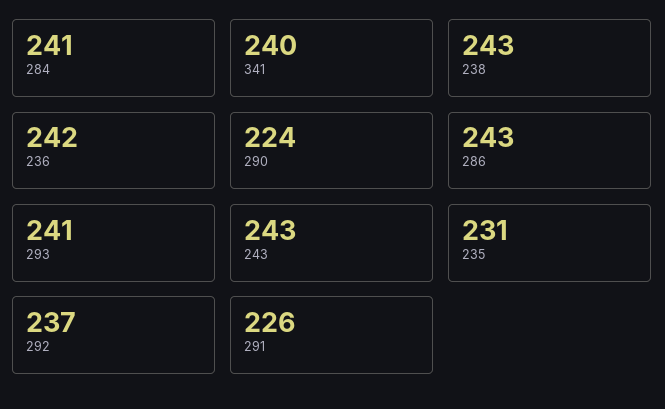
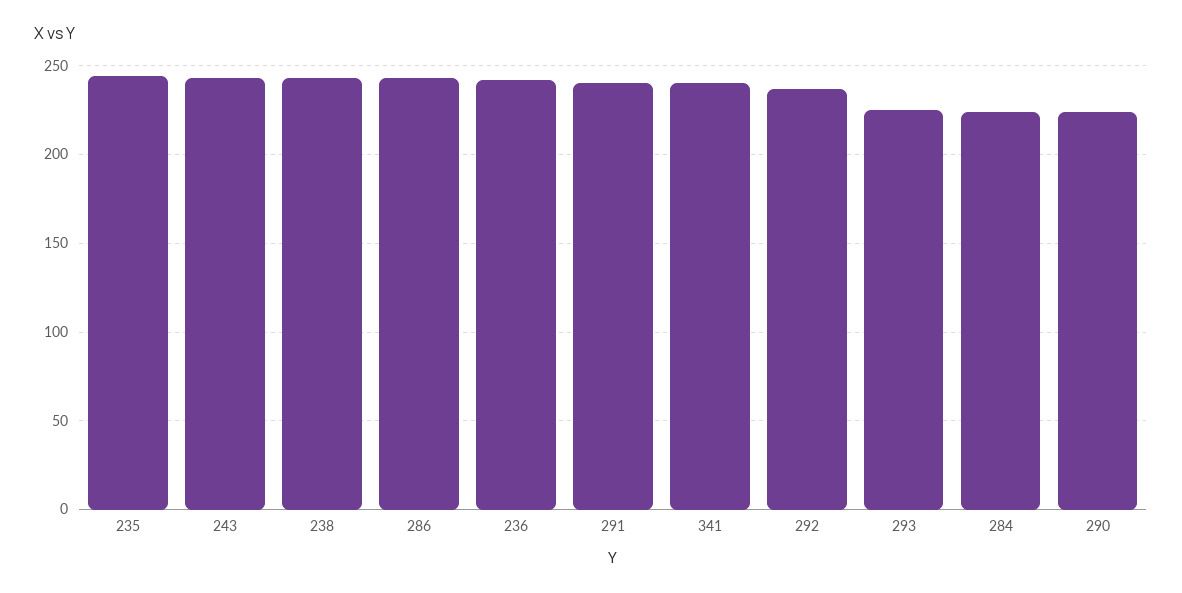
  {
-   "284": 241,
+   "284": 225,
    "341": 240,
    "238": 243,
    "236": 242,
    "290": 224,
    "286": 243,
-   "293": 241,
+   "293": 225,
    "243": 243,
-   "235": 231,
+   "235": 245,
    "292": 237,
-   "291": 226
+   "291": 240
  }

